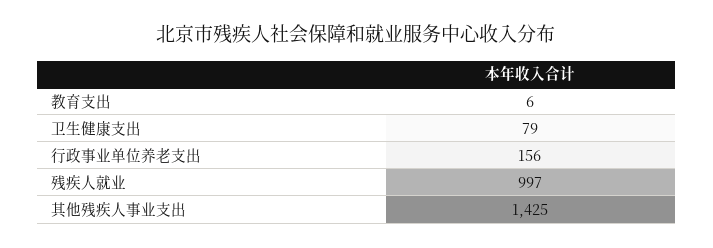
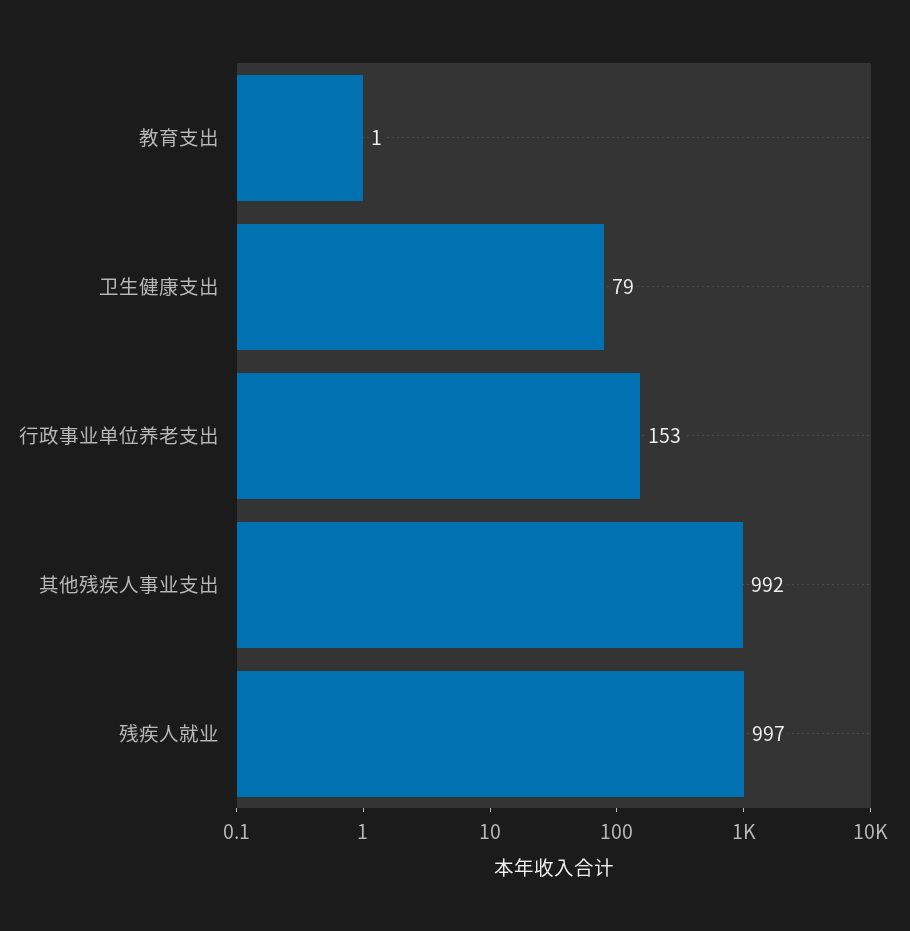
  {
-   "教育支出": 6,
+   "教育支出": 1,
    "卫生健康支出": 79,
-   "行政事业单位养老支出": 156,
+   "行政事业单位养老支出": 153,
    "残疾人就业": 997,
-   "其他残疾人事业支出": 1425
+   "其他残疾人事业支出": 992
  }

